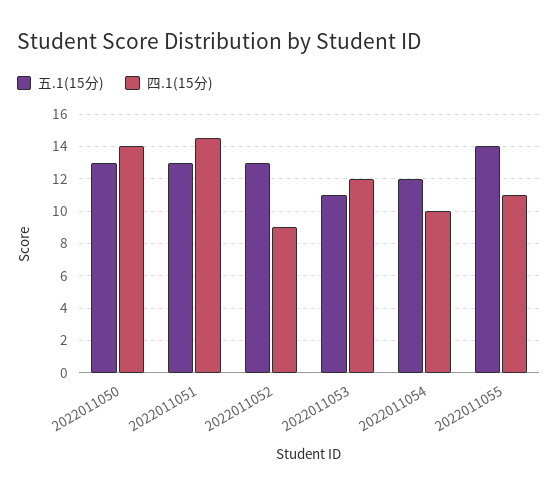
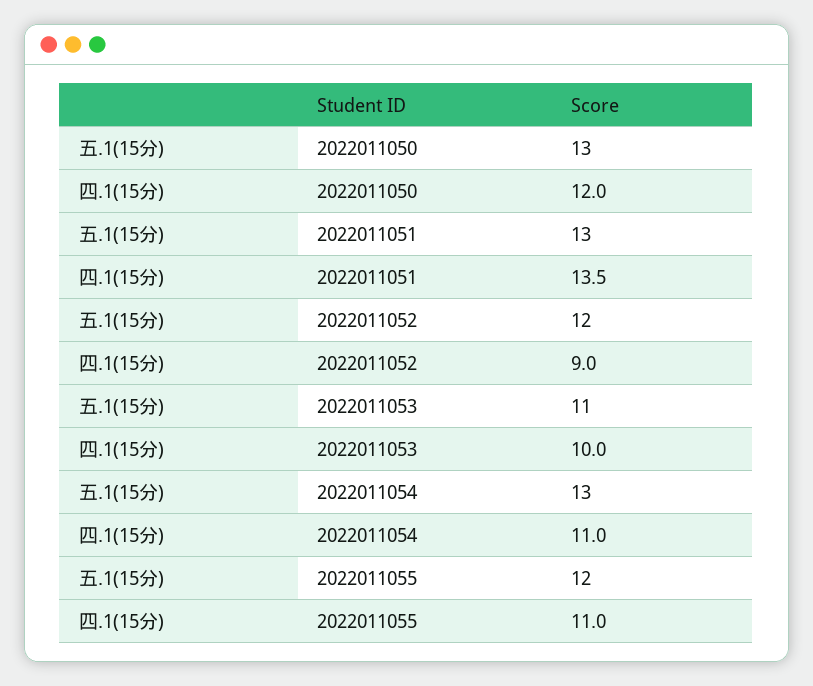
  {
    "五.1(15分)": {
      "2022011050": 13,
      "2022011051": 13,
-     "2022011052": 13,
+     "2022011052": 12,
      "2022011053": 11,
-     "2022011054": 12,
+     "2022011054": 13,
-     "2022011055": 14
+     "2022011055": 12
    },
    "四.1(15分)": {
-     "2022011050": 14,
+     "2022011050": 12,
-     "2022011051": 14.5,
+     "2022011051": 13.5,
      "2022011052": 9,
-     "2022011053": 12,
+     "2022011053": 10,
-     "2022011054": 10,
+     "2022011054": 11,
      "2022011055": 11
    }
  }

